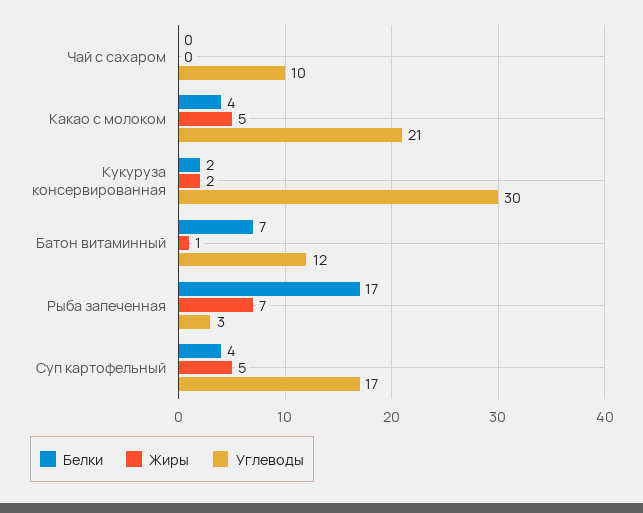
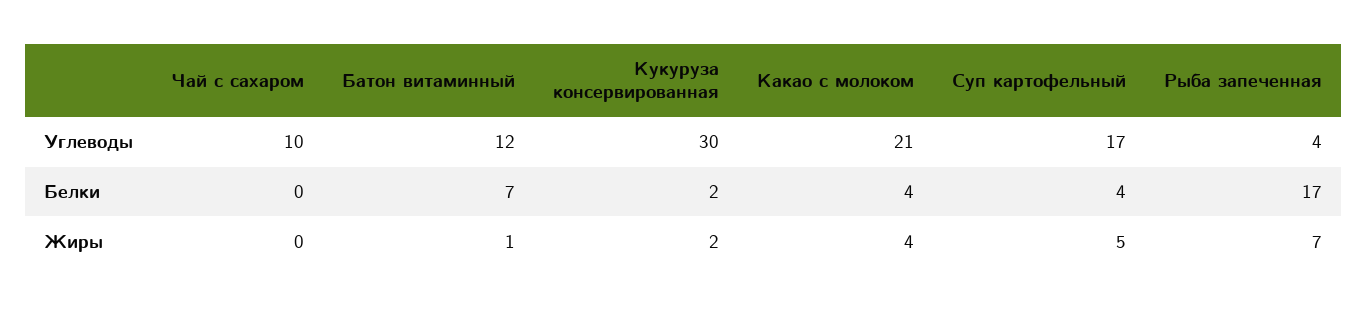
  {
    "Белки": {
      "Чай с сахаром": 0,
      "Какао с молоком": 4,
      "Кукуруза консервированная": 2,
      "Батон витаминный": 7,
      "Рыба запеченная": 17,
      "Суп картофельный": 4
    },
    "Жиры": {
      "Чай с сахаром": 0,
-     "Какао с молоком": 5,
+     "Какао с молоком": 4,
      "Кукуруза консервированная": 2,
      "Батон витаминный": 1,
      "Рыба запеченная": 7,
      "Суп картофельный": 5
    },
    "Углеводы": {
      "Чай с сахаром": 10,
      "Какао с молоком": 21,
      "Кукуруза консервированная": 30,
      "Батон витаминный": 12,
-     "Рыба запеченная": 3,
+     "Рыба запеченная": 4,
      "Суп картофельный": 17
    }
  }

